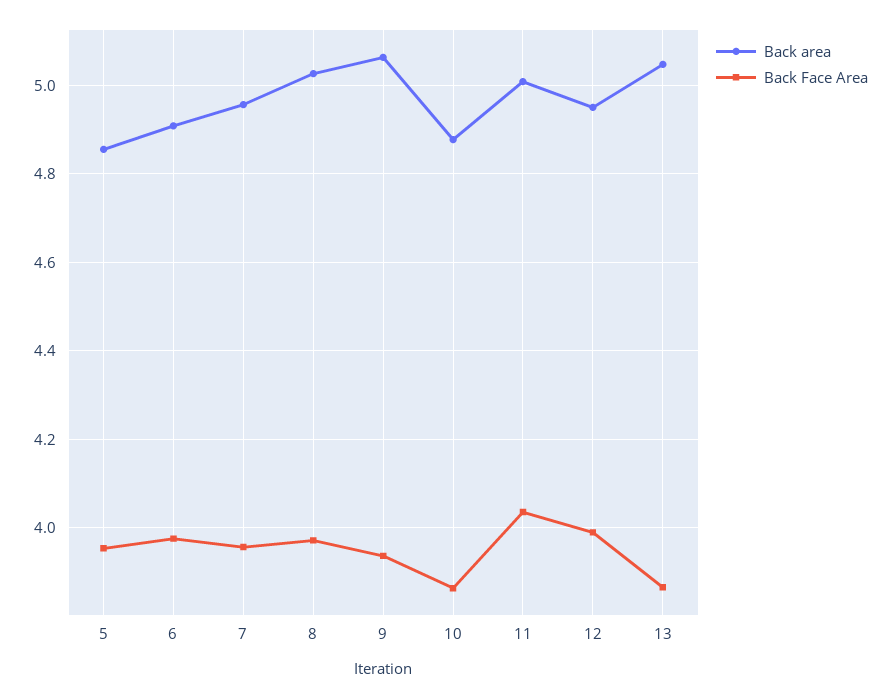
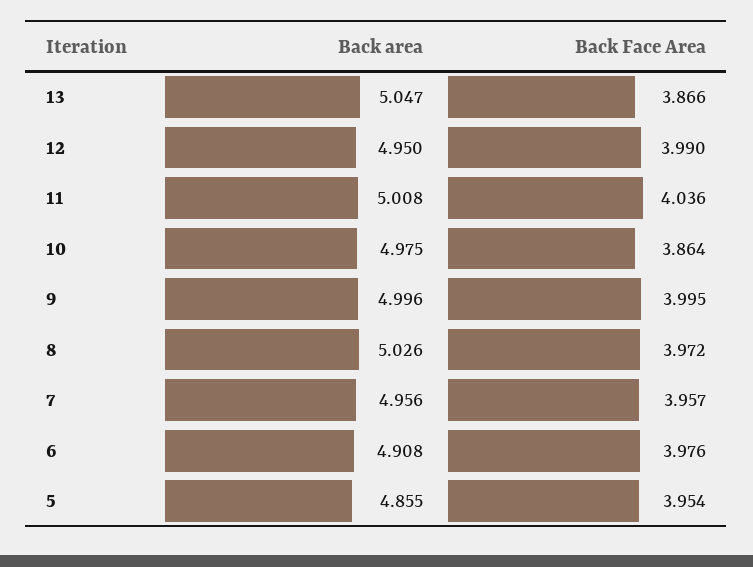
  {
    "Back area": {
      "5": 4.855,
      "6": 4.908,
      "7": 4.956,
      "8": 5.026,
-     "9": 5.06,
+     "9": 4.996,
-     "10": 4.88,
+     "10": 4.975,
      "11": 5.008,
      "12": 4.95,
      "13": 5.047
    },
    "Back Face Area": {
      "5": 3.954,
      "6": 3.976,
      "7": 3.957,
      "8": 3.972,
-     "9": 3.94,
+     "9": 3.995,
      "10": 3.864,
      "11": 4.036,
      "12": 3.99,
      "13": 3.866
    }
  }

